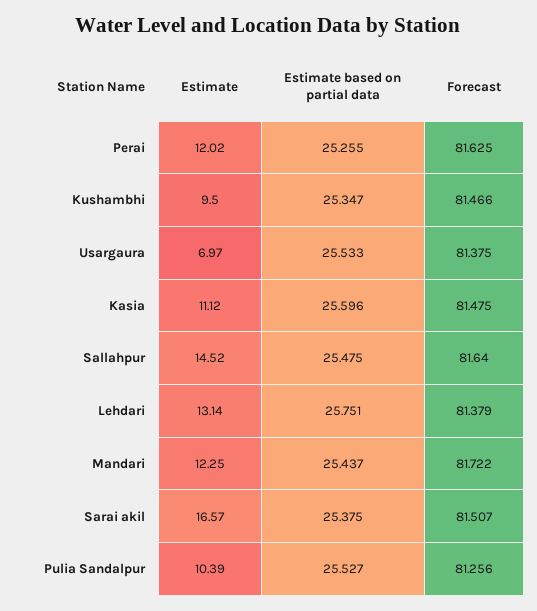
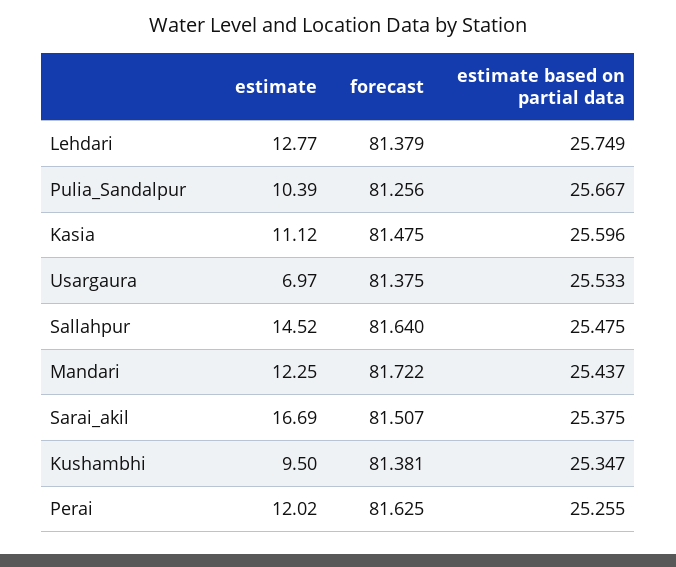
  {
    "Estimate": {
      "Perai": 12.02,
      "Kushambhi": 9.5,
      "Usargaura": 6.97,
      "Kasia": 11.12,
      "Sallahpur": 14.52,
-     "Lehdari": 13.14,
+     "Lehdari": 12.77,
      "Mandari": 12.25,
-     "Sarai akil": 16.57,
+     "Sarai akil": 16.69,
      "Pulia Sandalpur": 10.39
    },
    "Estimate based on partial data": {
      "Perai": 25.255,
      "Kushambhi": 25.347,
      "Usargaura": 25.533,
      "Kasia": 25.596,
      "Sallahpur": 25.475,
-     "Lehdari": 25.751,
+     "Lehdari": 25.749,
      "Mandari": 25.437,
      "Sarai akil": 25.375,
-     "Pulia Sandalpur": 25.527
+     "Pulia Sandalpur": 25.667
    },
    "Forecast": {
      "Perai": 81.625,
-     "Kushambhi": 81.466,
+     "Kushambhi": 81.381,
      "Usargaura": 81.375,
      "Kasia": 81.475,
      "Sallahpur": 81.64,
      "Lehdari": 81.379,
      "Mandari": 81.722,
      "Sarai akil": 81.507,
      "Pulia Sandalpur": 81.256
    }
  }

